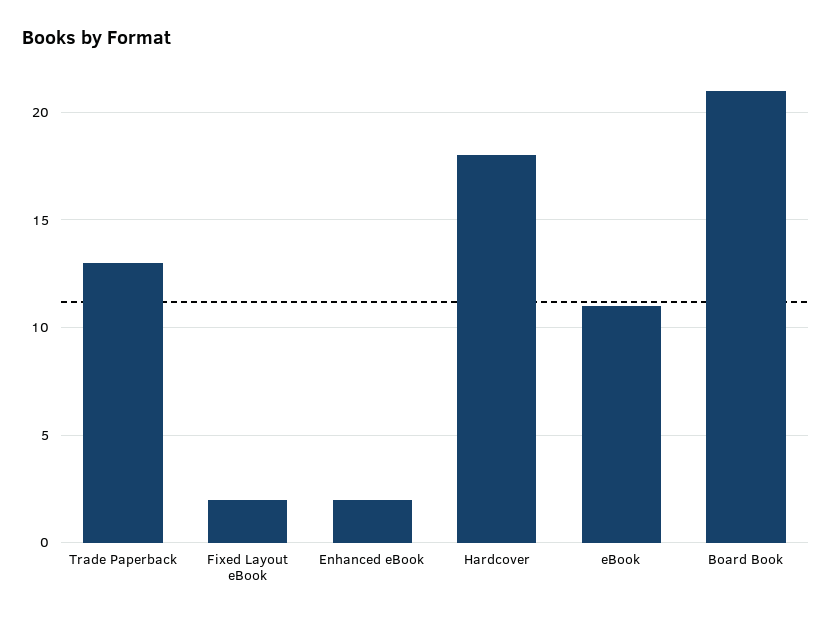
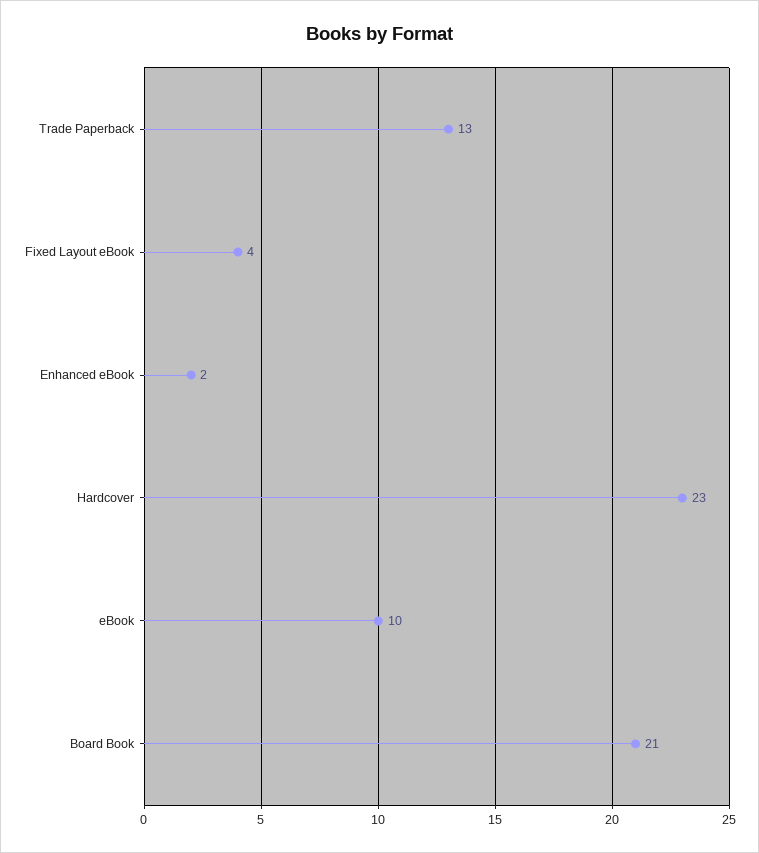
  {
    "Trade Paperback": 13,
-   "Fixed Layout eBook": 2,
+   "Fixed Layout eBook": 4,
    "Enhanced eBook": 2,
-   "Hardcover": 18,
+   "Hardcover": 23,
-   "eBook": 11,
+   "eBook": 10,
    "Board Book": 21
  }

